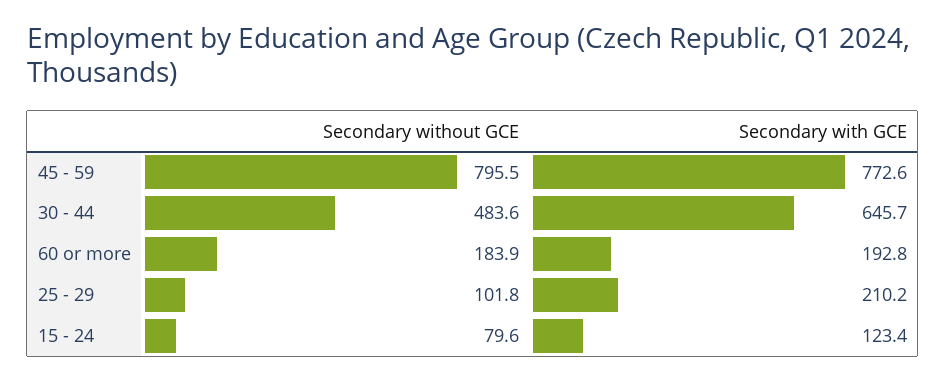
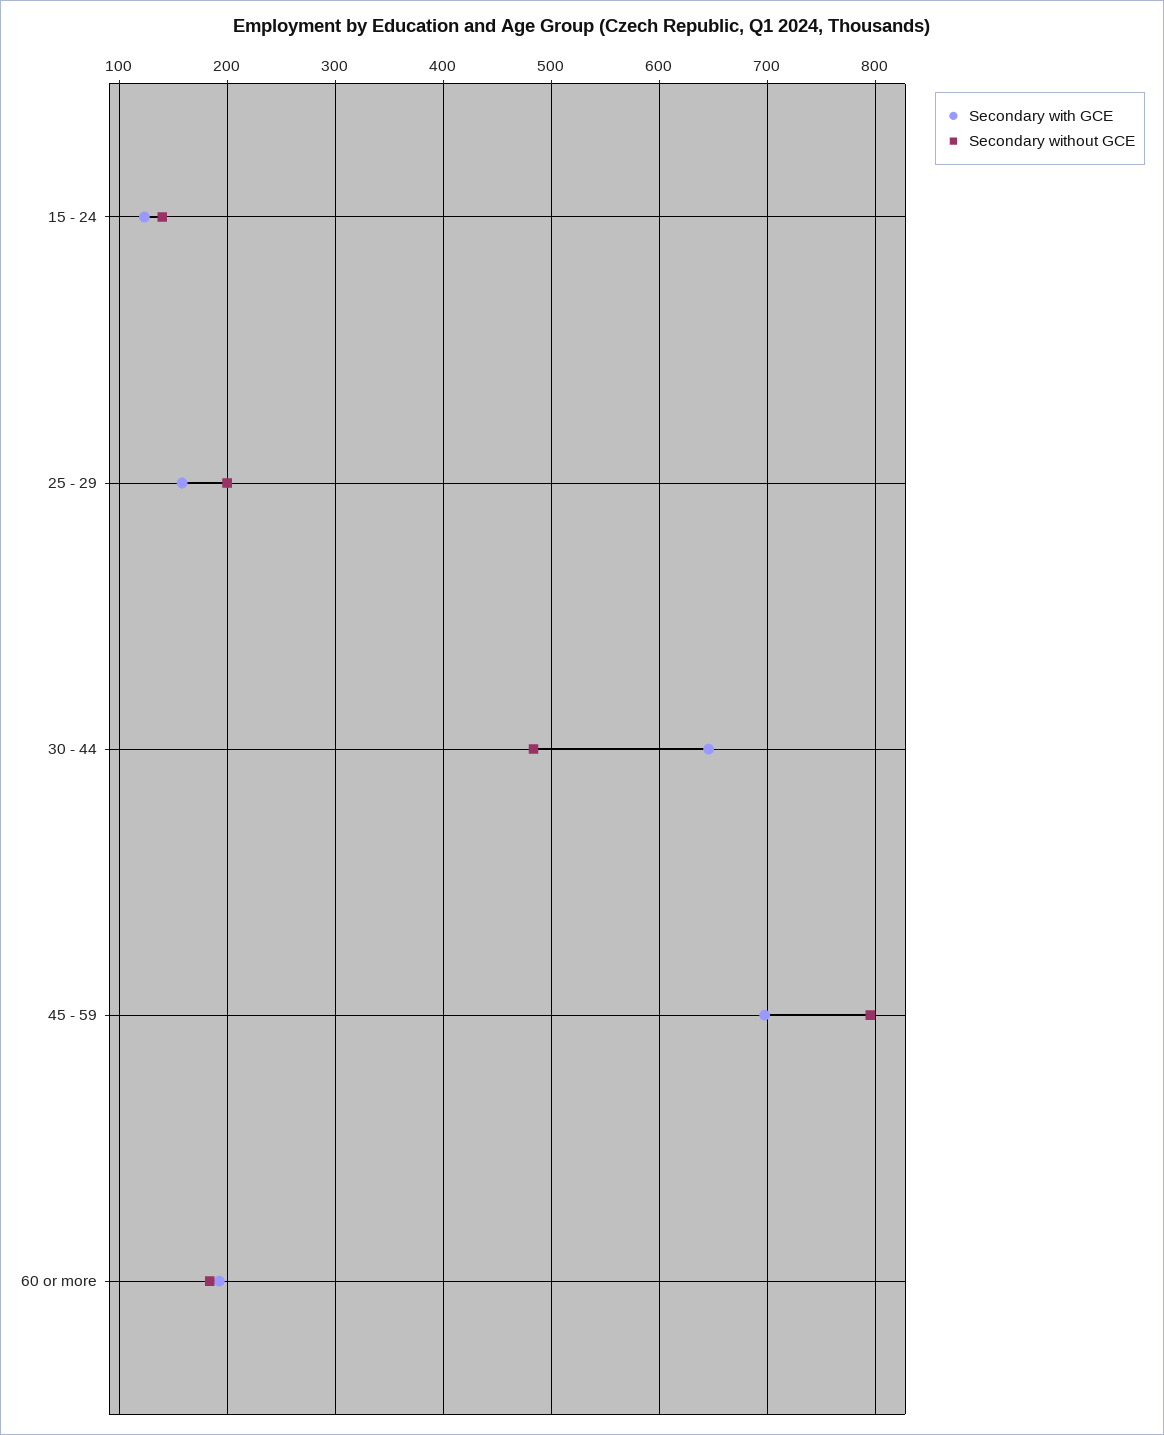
  {
    "Secondary without GCE": {
      "45 - 59": 795.5,
      "30 - 44": 483.6,
      "60 or more": 183.9,
-     "25 - 29": 101.8,
+     "25 - 29": 200,
-     "15 - 24": 79.6
+     "15 - 24": 140
    },
    "Secondary with GCE": {
-     "45 - 59": 772.6,
+     "45 - 59": 700,
      "30 - 44": 645.7,
      "60 or more": 192.8,
-     "25 - 29": 210.2,
+     "25 - 29": 160,
      "15 - 24": 123.4
    }
  }

